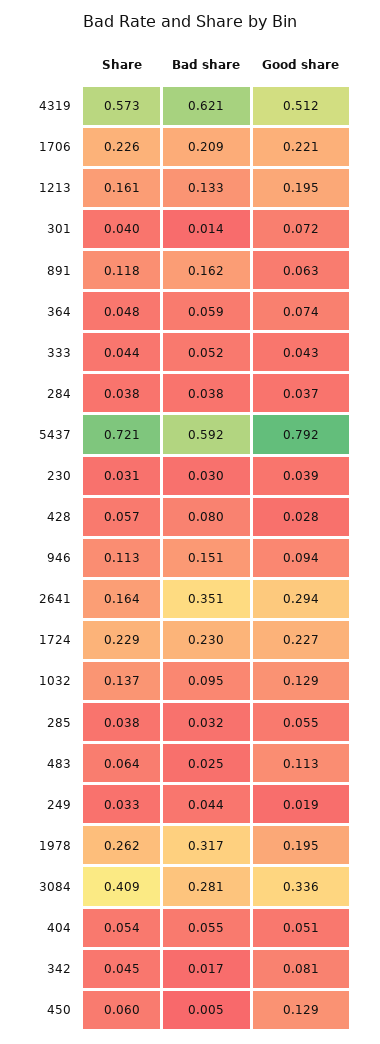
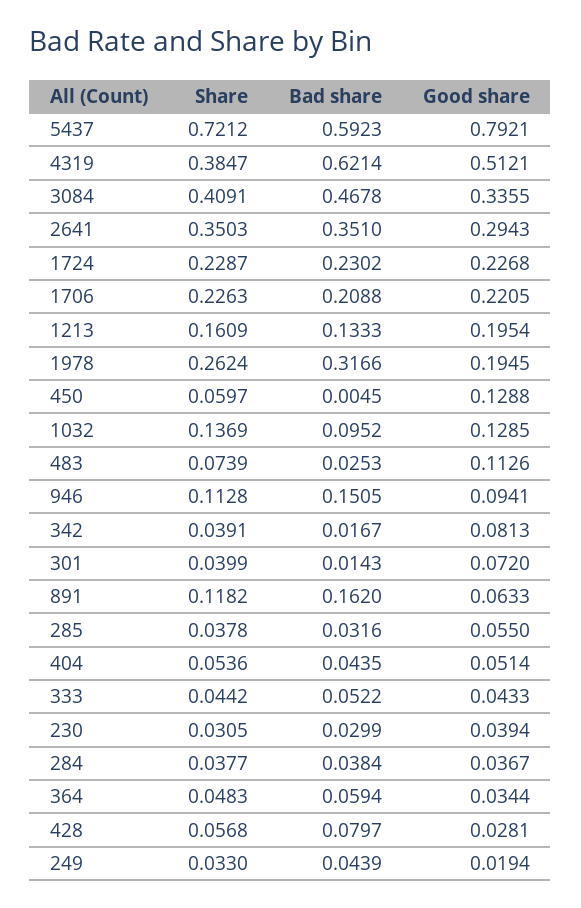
  {
    "Share": {
-     "4319": 0.573,
+     "4319": 0.3847,
      "1706": 0.2263,
      "1213": 0.1609,
      "301": 0.0399,
      "891": 0.1182,
      "364": 0.0483,
      "333": 0.0442,
      "284": 0.0377,
      "5437": 0.7212,
      "230": 0.0305,
      "428": 0.0568,
      "946": 0.1128,
-     "2641": 0.164,
+     "2641": 0.3503,
      "1724": 0.2287,
      "1032": 0.1369,
      "285": 0.0378,
-     "483": 0.064,
+     "483": 0.0739,
      "249": 0.033,
      "1978": 0.2624,
      "3084": 0.4091,
      "404": 0.0536,
-     "342": 0.045,
+     "342": 0.0391,
      "450": 0.0597
    },
    "Bad share": {
      "4319": 0.6214,
      "1706": 0.2088,
      "1213": 0.1333,
      "301": 0.0143,
      "891": 0.162,
      "364": 0.0594,
      "333": 0.0522,
      "284": 0.0384,
      "5437": 0.5923,
      "230": 0.0299,
      "428": 0.0797,
      "946": 0.1505,
      "2641": 0.351,
      "1724": 0.2302,
      "1032": 0.0952,
      "285": 0.0316,
      "483": 0.0253,
      "249": 0.0439,
      "1978": 0.3166,
-     "3084": 0.281,
+     "3084": 0.4678,
-     "404": 0.055,
+     "404": 0.0435,
      "342": 0.0167,
      "450": 0.0045
    },
    "Good share": {
      "4319": 0.5121,
      "1706": 0.2205,
      "1213": 0.1954,
      "301": 0.072,
      "891": 0.0633,
-     "364": 0.074,
+     "364": 0.0344,
      "333": 0.0433,
      "284": 0.0367,
      "5437": 0.7921,
      "230": 0.0394,
      "428": 0.0281,
      "946": 0.0941,
      "2641": 0.2943,
      "1724": 0.2268,
      "1032": 0.1285,
      "285": 0.055,
      "483": 0.1126,
      "249": 0.0194,
      "1978": 0.1945,
      "3084": 0.3355,
      "404": 0.0514,
      "342": 0.0813,
      "450": 0.1288
    }
  }

